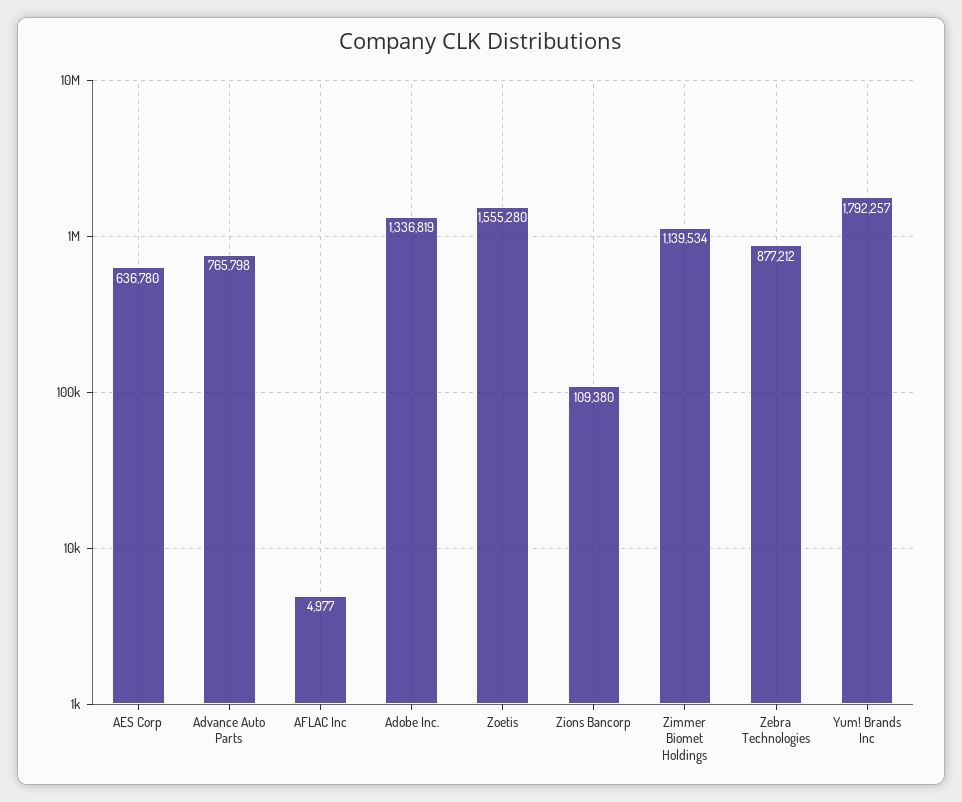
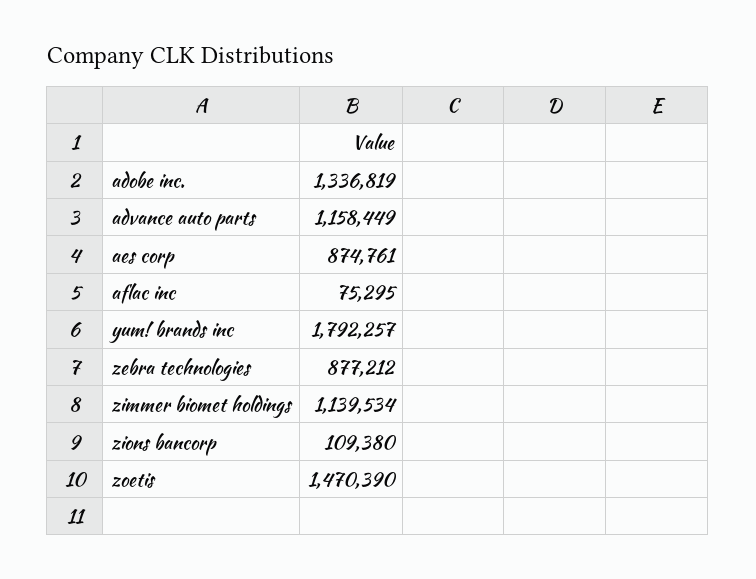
  {
-   "AES Corp": 636780,
+   "AES Corp": 874761,
-   "Advance Auto Parts": 765798,
+   "Advance Auto Parts": 1158449,
-   "AFLAC Inc": 4977,
+   "AFLAC Inc": 75295,
    "Adobe Inc.": 1336819,
-   "Zoetis": 1555280,
+   "Zoetis": 1470390,
    "Zions Bancorp": 109380,
    "Zimmer Biomet Holdings": 1139534,
    "Zebra Technologies": 877212,
    "Yum! Brands Inc": 1792257
  }

